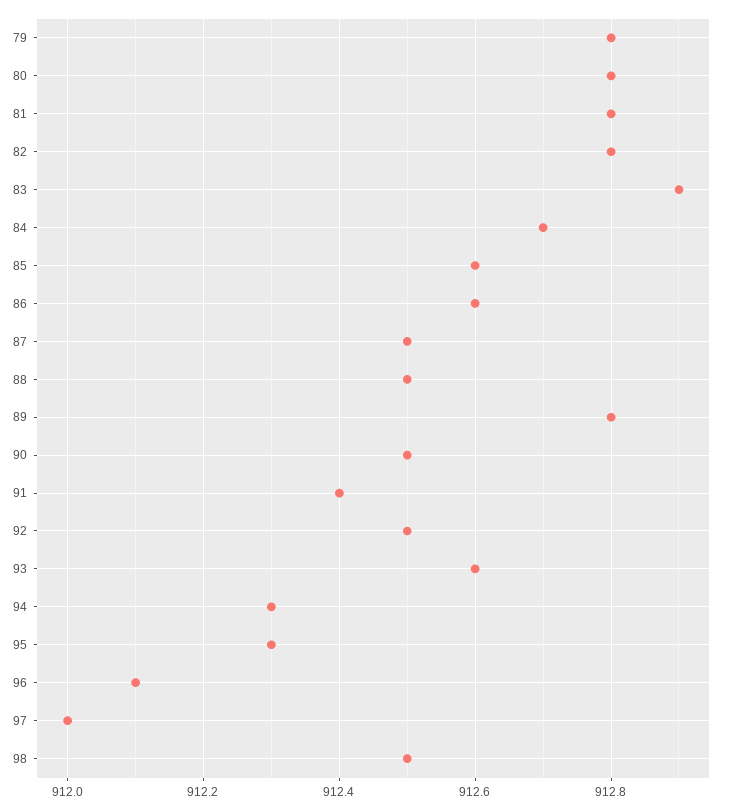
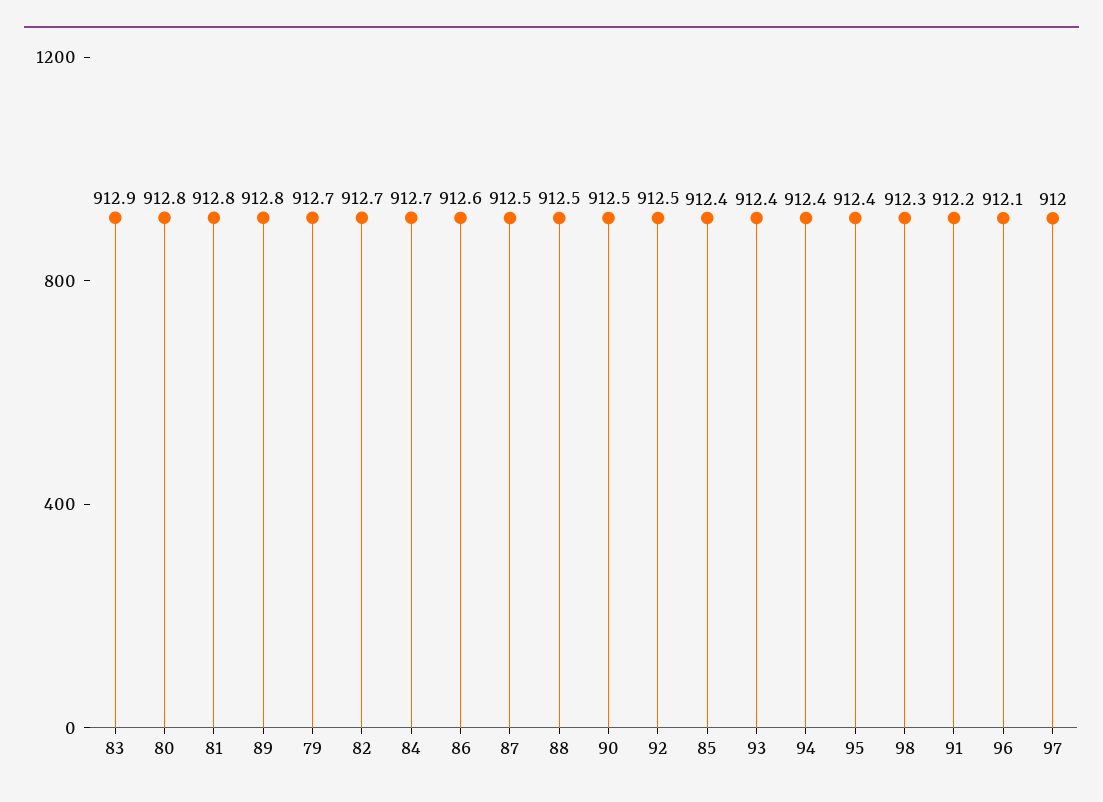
  {
-   "79": 912.8,
+   "79": 912.7,
    "80": 912.8,
    "81": 912.8,
-   "82": 912.8,
+   "82": 912.7,
    "83": 912.9,
    "84": 912.7,
-   "85": 912.6,
+   "85": 912.4,
    "86": 912.6,
    "87": 912.5,
    "88": 912.5,
    "89": 912.8,
    "90": 912.5,
-   "91": 912.4,
+   "91": 912.2,
    "92": 912.5,
-   "93": 912.6,
+   "93": 912.4,
-   "94": 912.3,
+   "94": 912.4,
-   "95": 912.3,
+   "95": 912.4,
    "96": 912.1,
    "97": 912,
-   "98": 912.5
+   "98": 912.3
  }

